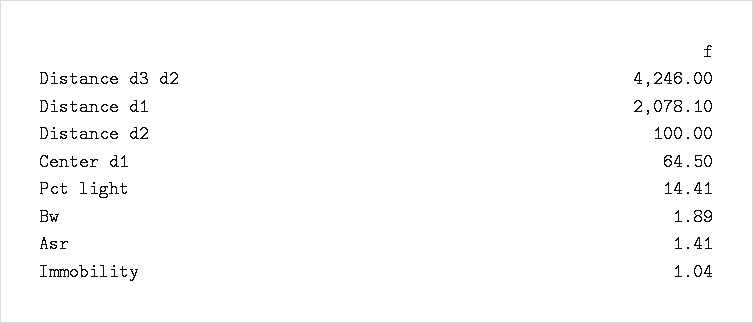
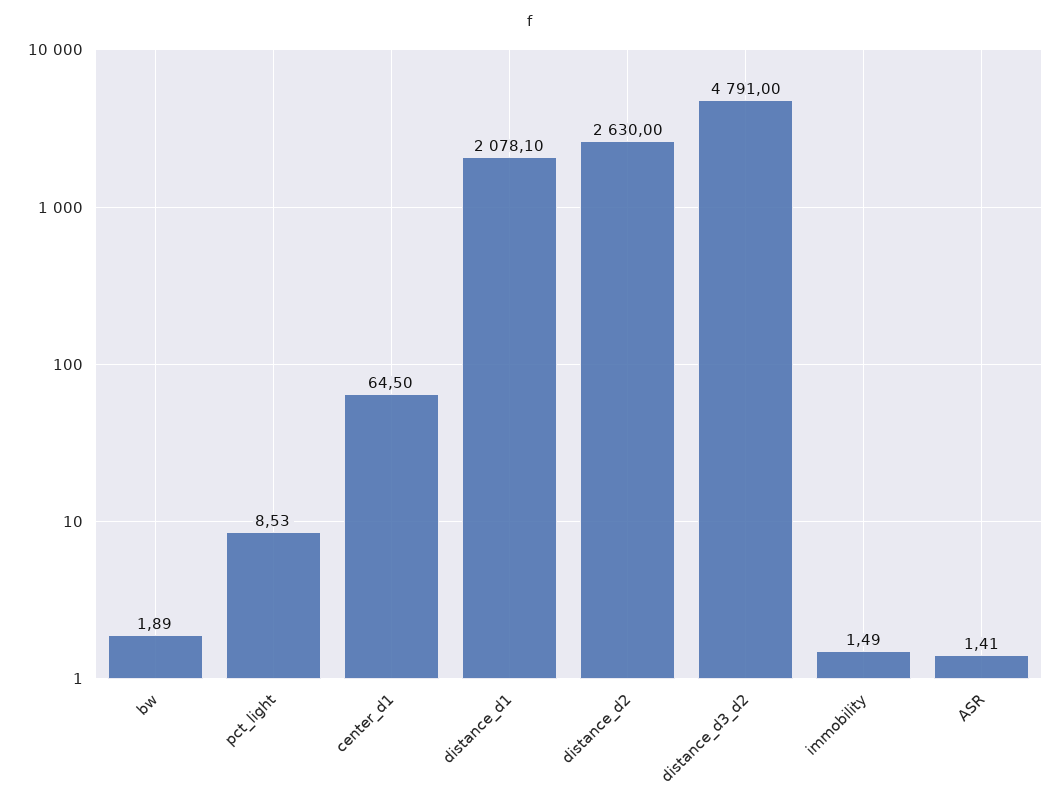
  {
-   "Distance d3 d2": 4246,
+   "Distance d3 d2": 4791,
    "Distance d1": 2078.1,
-   "Distance d2": 100,
+   "Distance d2": 2630,
    "Center d1": 64.5,
-   "Pct light": 14.41,
+   "Pct light": 8.53,
    "Bw": 1.89,
    "Asr": 1.41,
-   "Immobility": 1.04
+   "Immobility": 1.49
  }

